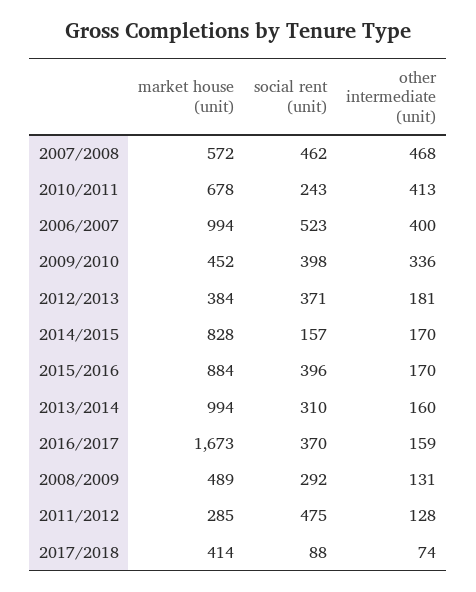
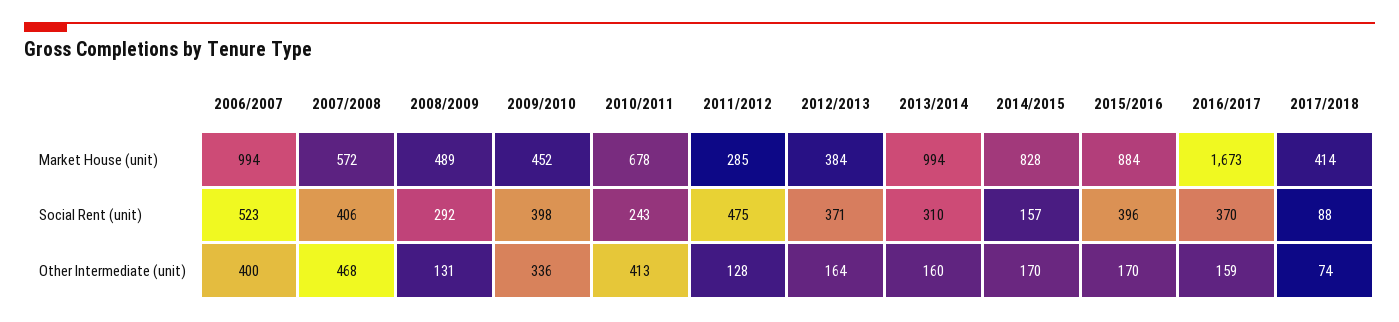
  {
    "market house (unit)": {
      "2007/2008": 572,
      "2010/2011": 678,
      "2006/2007": 994,
      "2009/2010": 452,
      "2012/2013": 384,
      "2014/2015": 828,
      "2015/2016": 884,
      "2013/2014": 994,
      "2016/2017": 1673,
      "2008/2009": 489,
      "2011/2012": 285,
      "2017/2018": 414
    },
    "social rent (unit)": {
-     "2007/2008": 462,
+     "2007/2008": 406,
      "2010/2011": 243,
      "2006/2007": 523,
      "2009/2010": 398,
      "2012/2013": 371,
      "2014/2015": 157,
      "2015/2016": 396,
      "2013/2014": 310,
      "2016/2017": 370,
      "2008/2009": 292,
      "2011/2012": 475,
      "2017/2018": 88
    },
    "other intermediate (unit)": {
      "2007/2008": 468,
      "2010/2011": 413,
      "2006/2007": 400,
      "2009/2010": 336,
-     "2012/2013": 181,
+     "2012/2013": 164,
      "2014/2015": 170,
      "2015/2016": 170,
      "2013/2014": 160,
      "2016/2017": 159,
      "2008/2009": 131,
      "2011/2012": 128,
      "2017/2018": 74
    }
  }

